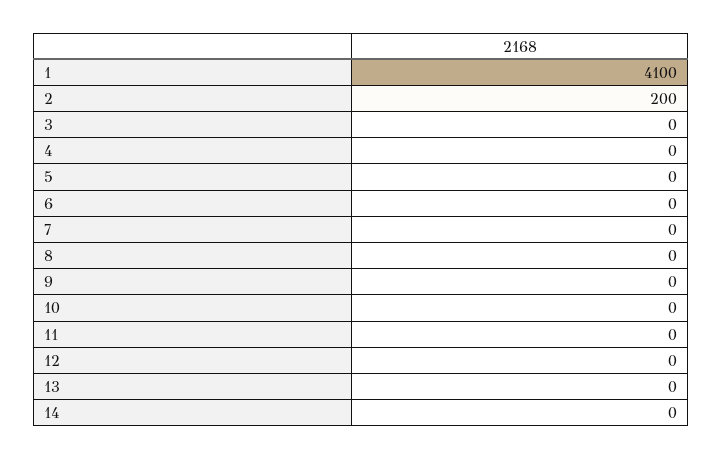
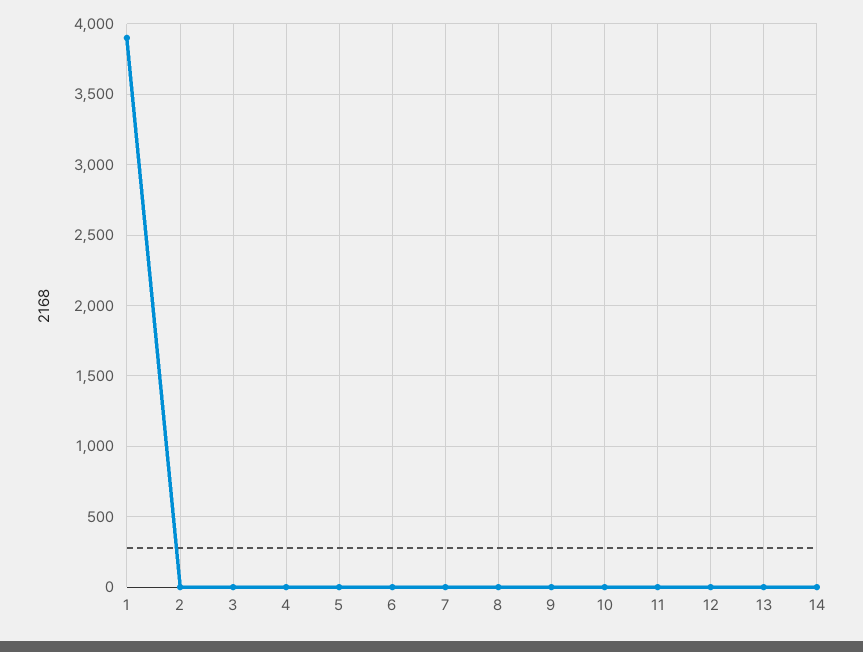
  {
-   "1": 4100,
+   "1": 3900,
-   "2": 200,
+   "2": 0,
    "3": 0,
    "4": 0,
    "5": 0,
    "6": 0,
    "7": 0,
    "8": 0,
    "9": 0,
    "10": 0,
    "11": 0,
    "12": 0,
    "13": 0,
    "14": 0
  }

